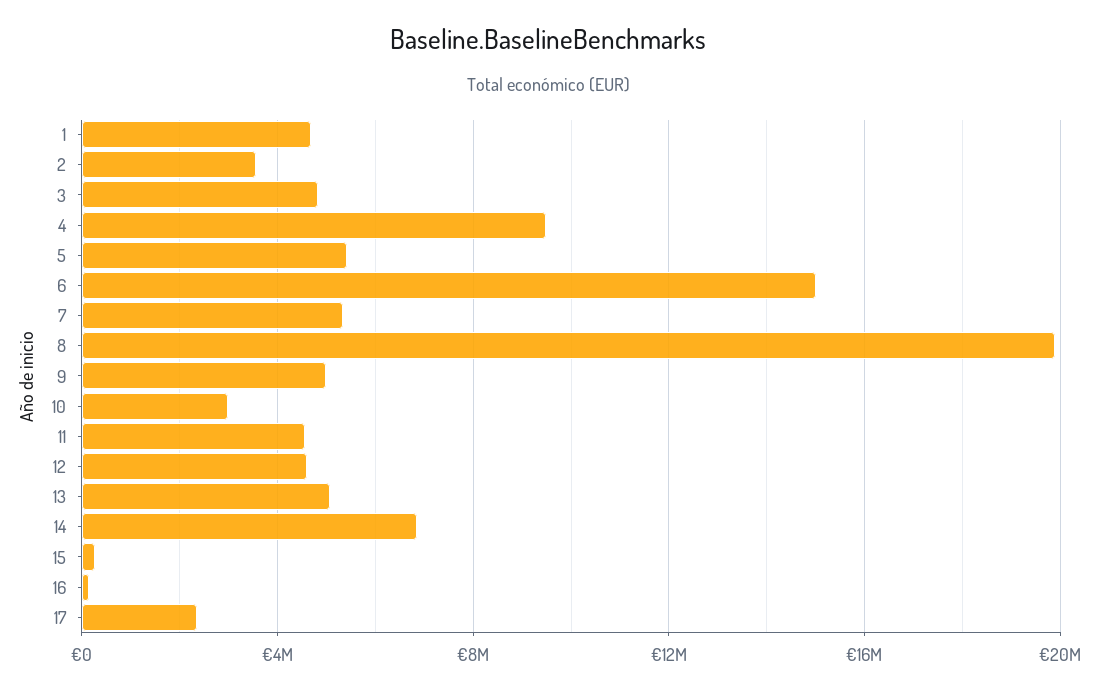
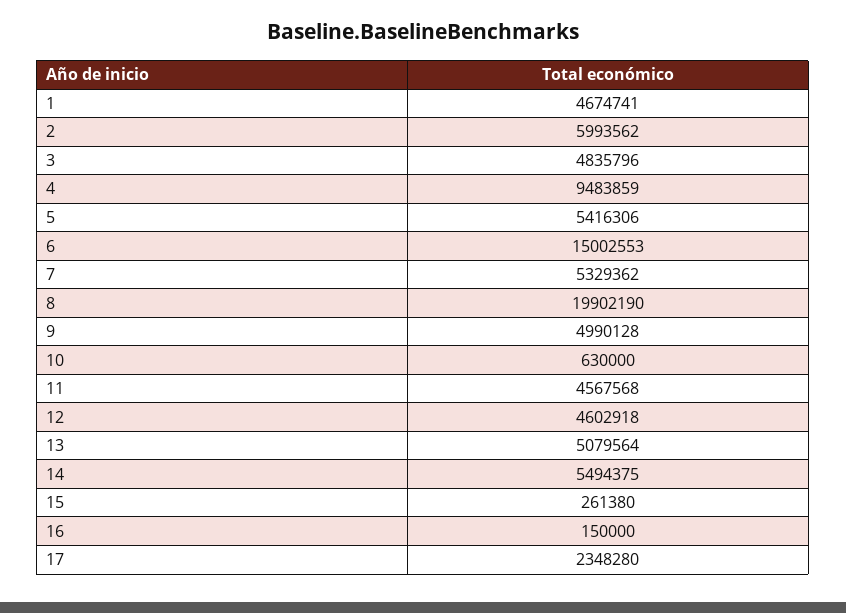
  {
    "1": 4674741,
-   "2": 3500000,
+   "2": 5993562,
    "3": 4835796,
    "4": 9483859,
    "5": 5416306,
    "6": 15002553,
    "7": 5329362,
    "8": 19902190,
    "9": 4990128,
-   "10": 3000000,
+   "10": 630000,
    "11": 4567568,
    "12": 4602918,
    "13": 5079564,
-   "14": 7000000,
+   "14": 5494375,
    "15": 261380,
    "16": 150000,
    "17": 2348280
  }

